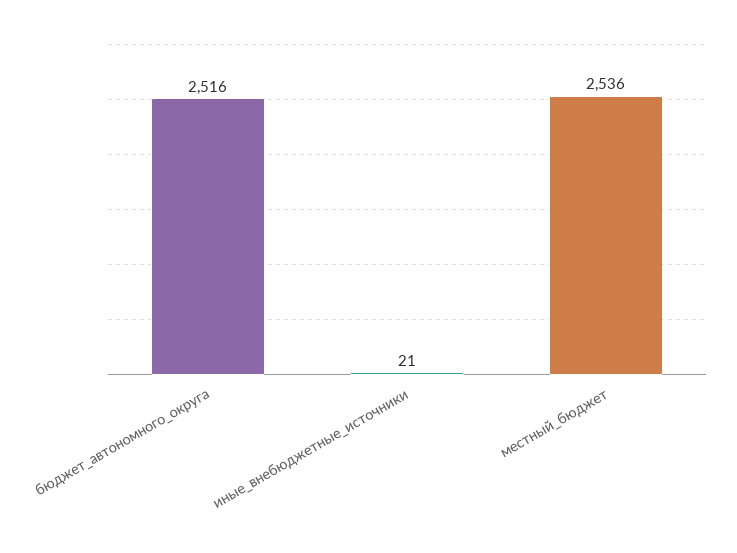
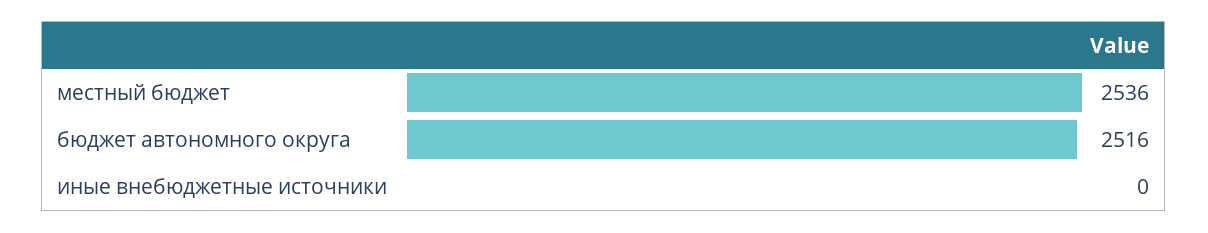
  {
    "бюджет_автономного_округа": 2516,
-   "иные_внебюджетные_источники": 21,
+   "иные_внебюджетные_источники": 0,
    "местный_бюджет": 2536
  }

